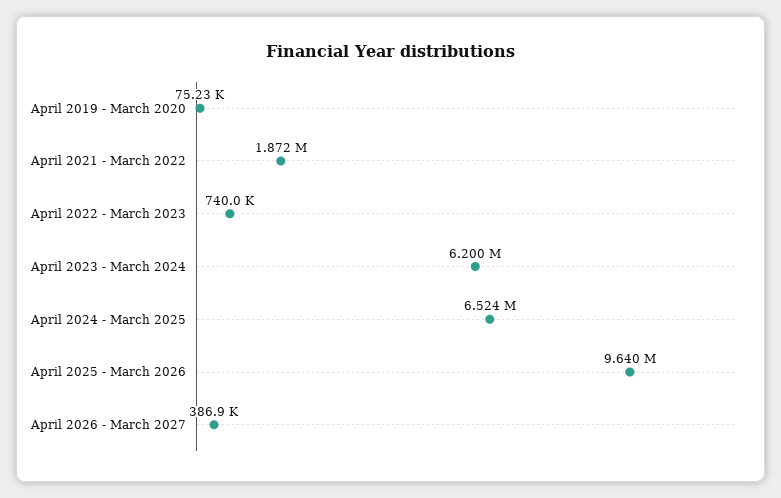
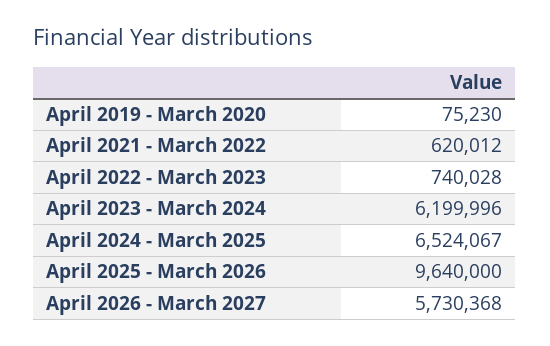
  {
    "April 2019 - March 2020": 75230,
-   "April 2021 - March 2022": 1872000,
+   "April 2021 - March 2022": 620012,
    "April 2022 - March 2023": 740028,
    "April 2023 - March 2024": 6199996,
    "April 2024 - March 2025": 6524067,
    "April 2025 - March 2026": 9640000,
-   "April 2026 - March 2027": 386900
+   "April 2026 - March 2027": 5730368
  }

